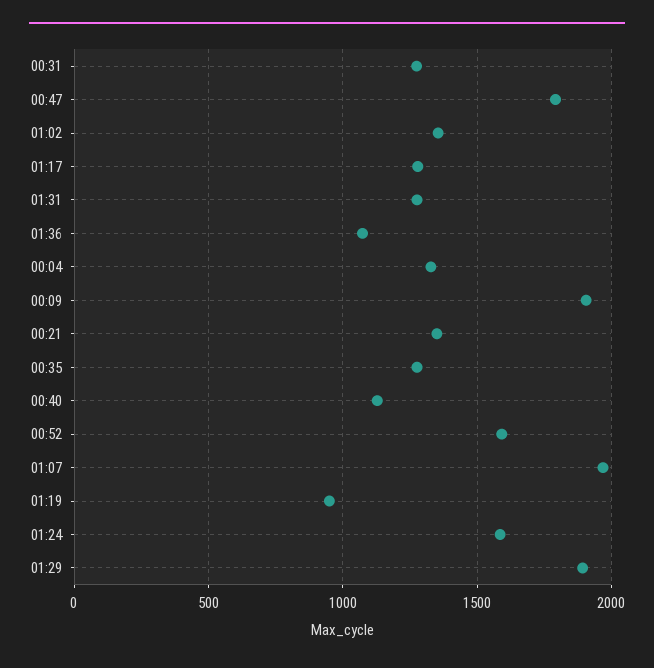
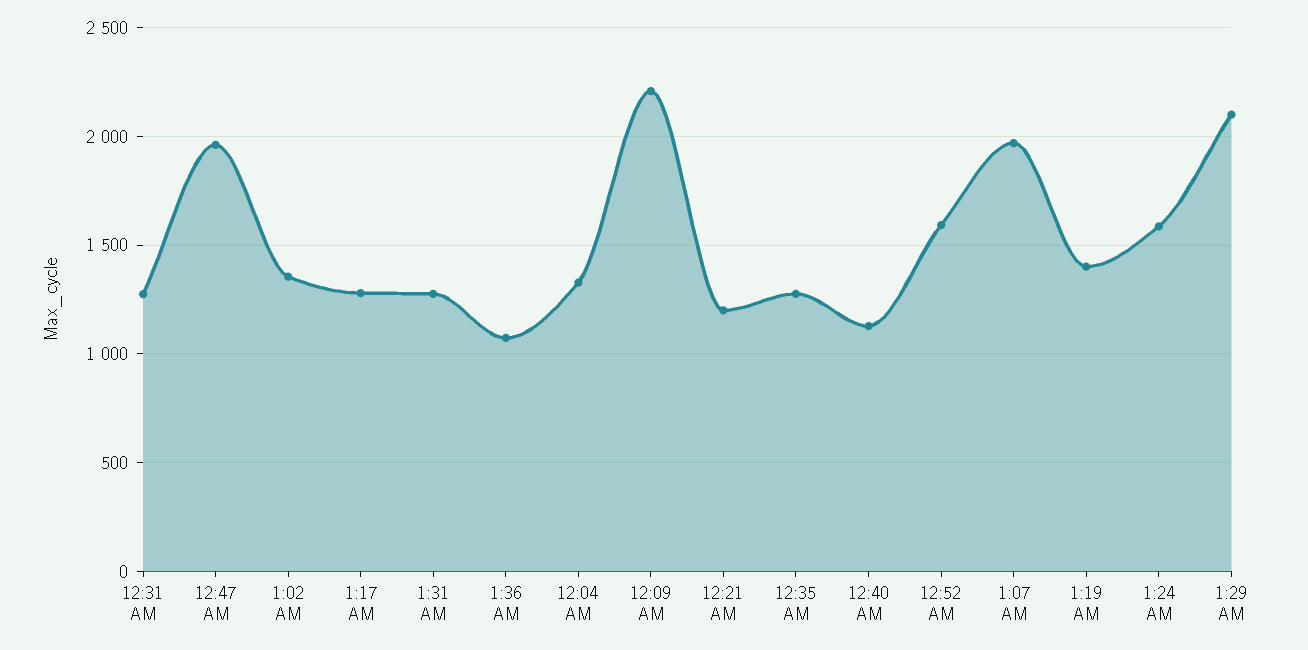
  {
    "00:31": 1300,
-   "00:47": 1800,
+   "00:47": 1950,
    "01:02": 1350,
    "01:17": 1300,
    "01:31": 1300,
    "01:36": 1050,
    "00:04": 1350,
-   "00:09": 1900,
+   "00:09": 2200,
-   "00:21": 1350,
+   "00:21": 1200,
    "00:35": 1300,
    "00:40": 1150,
    "00:52": 1600,
    "01:07": 1950,
-   "01:19": 950,
+   "01:19": 1400,
    "01:24": 1600,
-   "01:29": 1900
+   "01:29": 2100
  }

